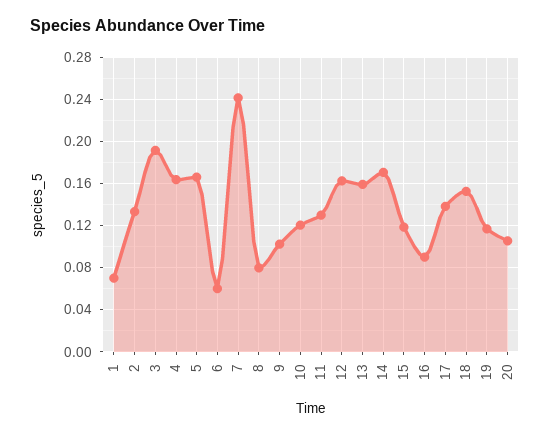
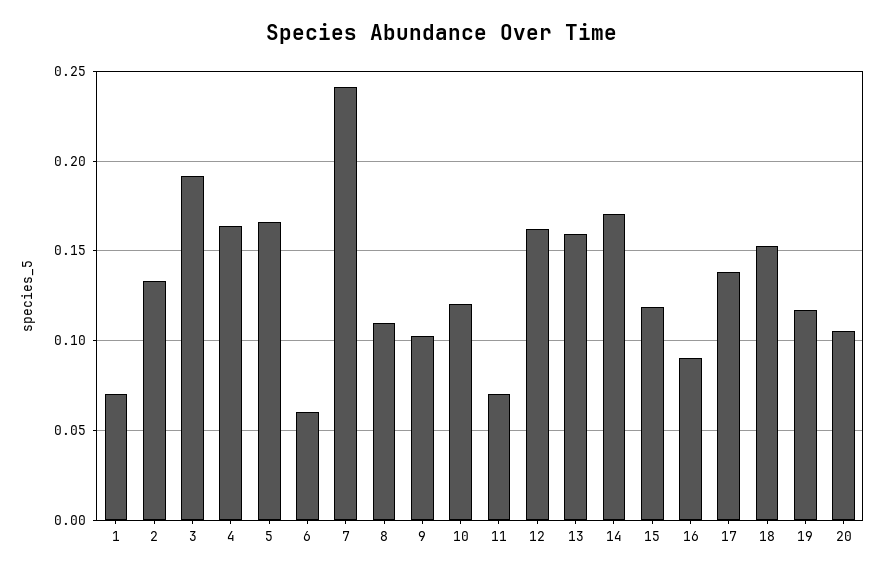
  {
    "1": 0.07,
    "2": 0.135,
    "3": 0.19,
    "4": 0.165,
    "5": 0.165,
    "6": 0.06,
    "7": 0.24,
-   "8": 0.08,
+   "8": 0.11,
    "9": 0.1,
    "10": 0.12,
-   "11": 0.13,
+   "11": 0.07,
    "12": 0.16,
    "13": 0.16,
    "14": 0.17,
    "15": 0.12,
    "16": 0.09,
    "17": 0.14,
    "18": 0.15,
    "19": 0.115,
    "20": 0.105
  }

